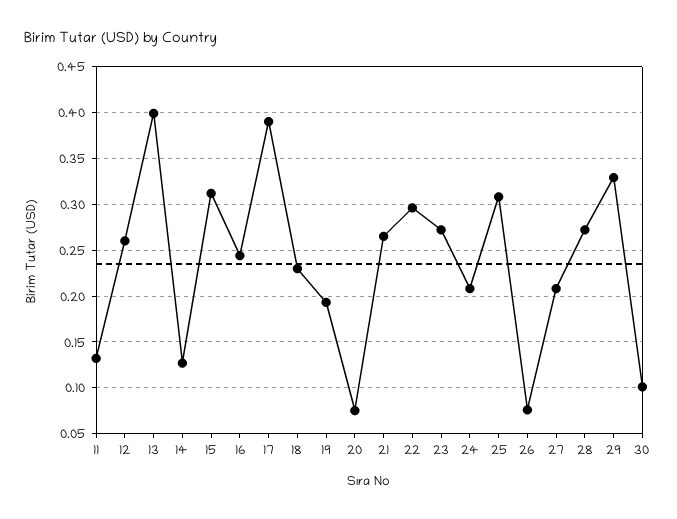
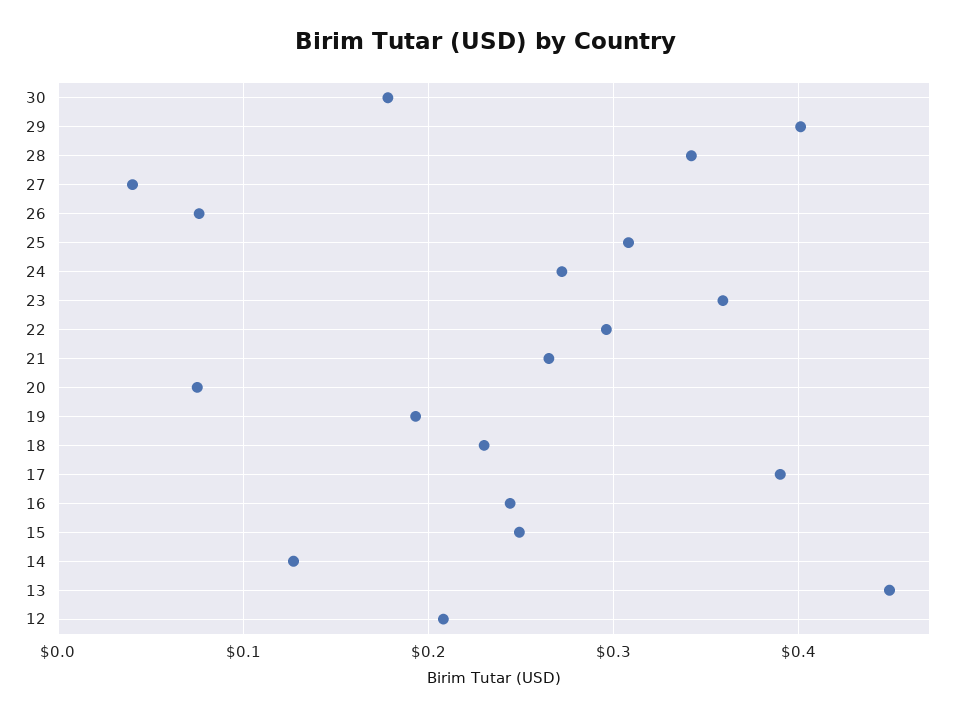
  {
-   "11": 0.13,
-   "12": 0.26,
+   "12": 0.21,
-   "13": 0.4,
+   "13": 0.45,
    "14": 0.13,
-   "15": 0.31,
+   "15": 0.25,
    "16": 0.24,
    "17": 0.39,
    "18": 0.23,
    "19": 0.19,
    "20": 0.08,
    "21": 0.27,
    "22": 0.3,
-   "23": 0.27,
+   "23": 0.36,
-   "24": 0.21,
+   "24": 0.27,
    "25": 0.31,
    "26": 0.08,
-   "27": 0.21,
+   "27": 0.04,
-   "28": 0.27,
+   "28": 0.34,
-   "29": 0.33,
+   "29": 0.4,
-   "30": 0.1
+   "30": 0.18
  }

